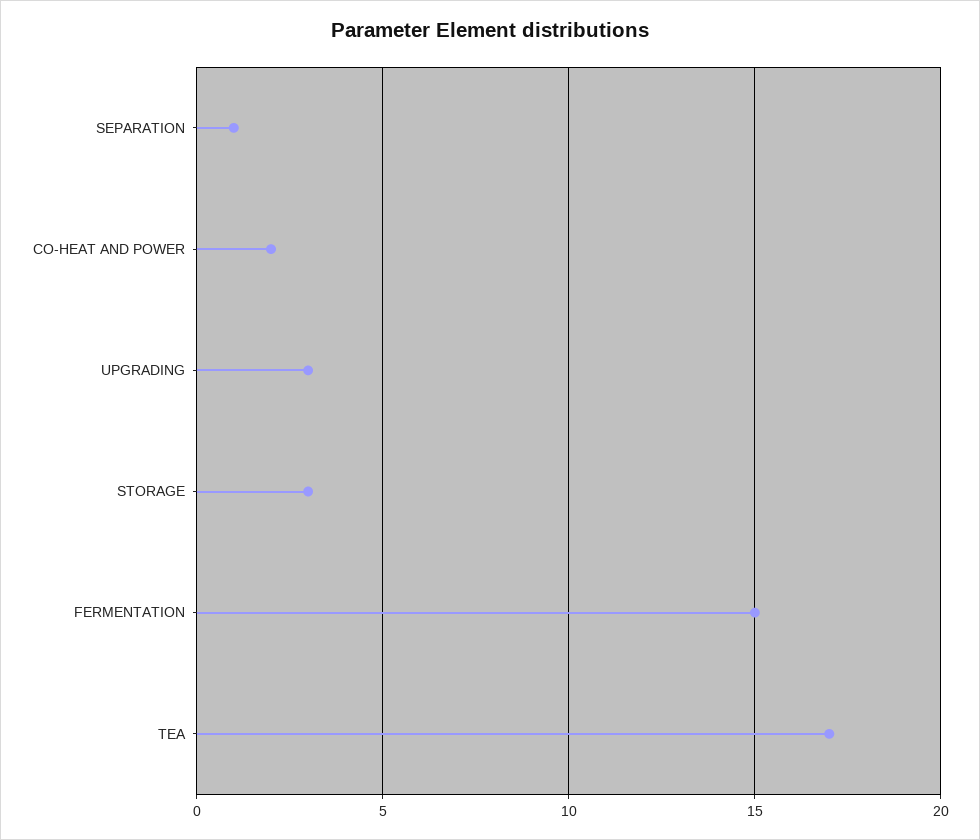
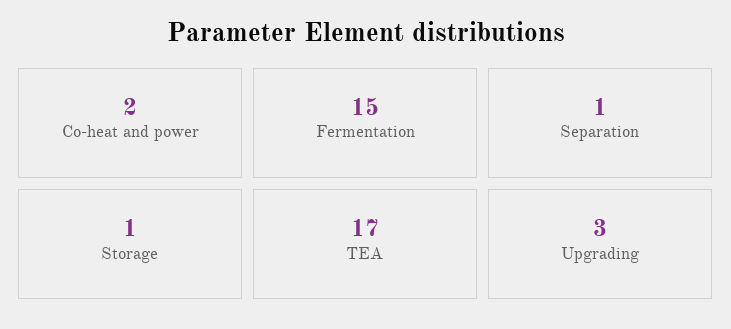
  {
    "SEPARATION": 1,
    "CO-HEAT AND POWER": 2,
    "UPGRADING": 3,
-   "STORAGE": 3,
+   "STORAGE": 1,
    "FERMENTATION": 15,
    "TEA": 17
  }

